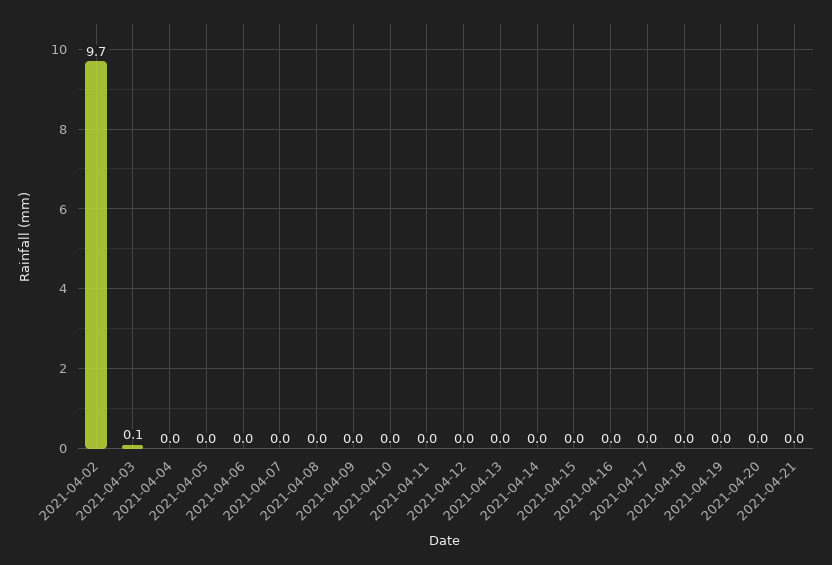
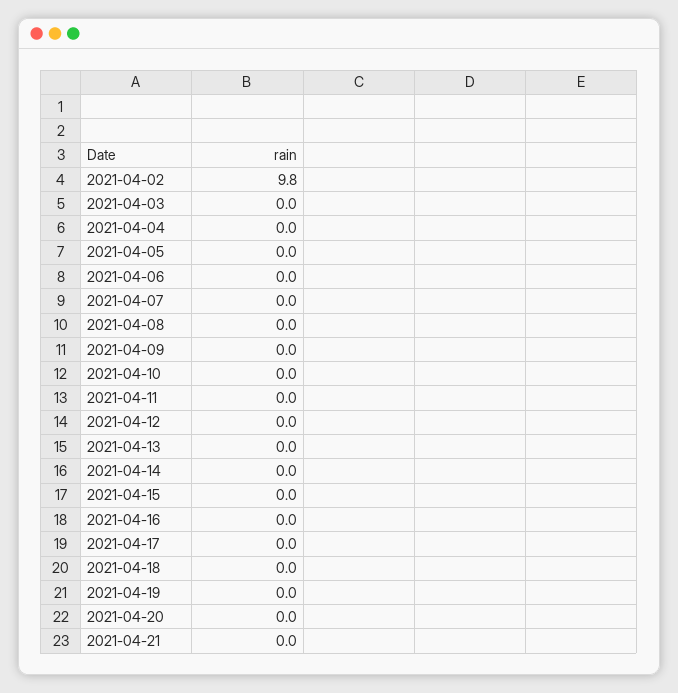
  {
-   "2021-04-02": 9.7,
+   "2021-04-02": 9.8,
-   "2021-04-03": 0.1,
+   "2021-04-03": 0,
    "2021-04-04": 0,
    "2021-04-05": 0,
    "2021-04-06": 0,
    "2021-04-07": 0,
    "2021-04-08": 0,
    "2021-04-09": 0,
    "2021-04-10": 0,
    "2021-04-11": 0,
    "2021-04-12": 0,
    "2021-04-13": 0,
    "2021-04-14": 0,
    "2021-04-15": 0,
    "2021-04-16": 0,
    "2021-04-17": 0,
    "2021-04-18": 0,
    "2021-04-19": 0,
    "2021-04-20": 0,
    "2021-04-21": 0
  }

